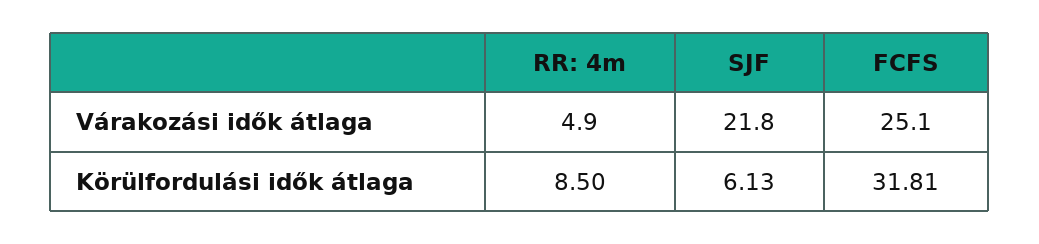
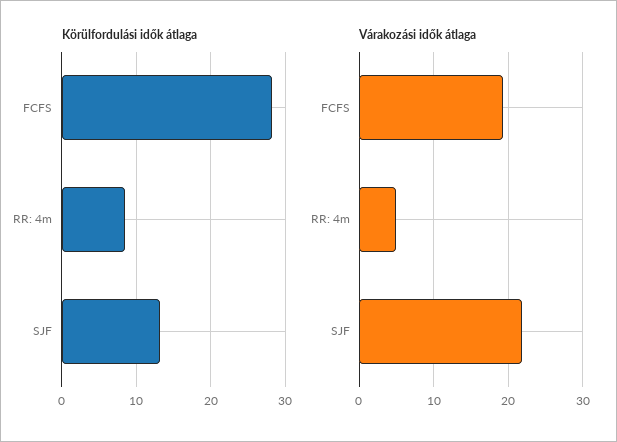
  {
    "Várakozási idők átlaga": {
      "RR: 4m": 4.9,
      "SJF": 21.8,
-     "FCFS": 25.1
+     "FCFS": 19
    },
    "Körülfordulási idők átlaga": {
      "RR: 4m": 8.5,
-     "SJF": 6.13,
+     "SJF": 13,
-     "FCFS": 31.81
+     "FCFS": 28
    }
  }

